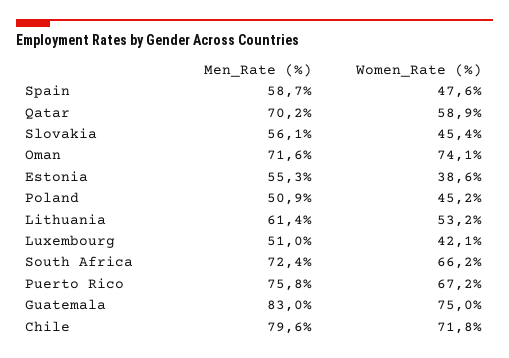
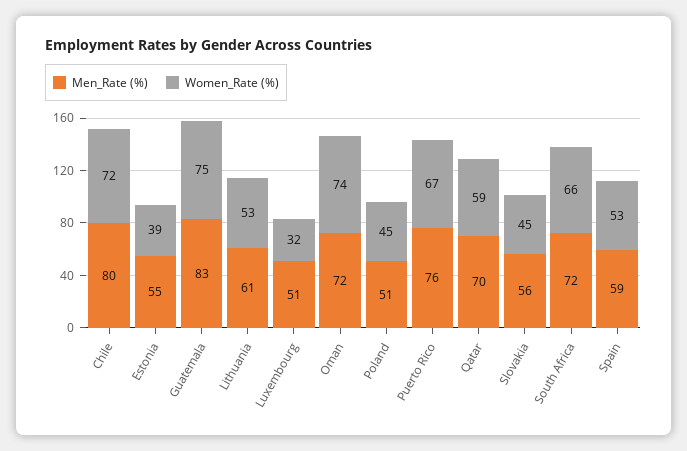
  {
    "Men_Rate (%)": {
      "Spain": 58.7,
      "Qatar": 70.2,
      "Slovakia": 56.1,
      "Oman": 71.6,
      "Estonia": 55.3,
      "Poland": 50.9,
      "Lithuania": 61.4,
      "Luxembourg": 51,
      "South Africa": 72.4,
      "Puerto Rico": 75.8,
      "Guatemala": 83,
      "Chile": 79.6
    },
    "Women_Rate (%)": {
-     "Spain": 47.6,
+     "Spain": 53,
      "Qatar": 58.9,
      "Slovakia": 45.4,
      "Oman": 74.1,
      "Estonia": 38.6,
      "Poland": 45.2,
      "Lithuania": 53.2,
-     "Luxembourg": 42.1,
+     "Luxembourg": 32,
      "South Africa": 66.2,
      "Puerto Rico": 67.2,
      "Guatemala": 75,
      "Chile": 71.8
    }
  }

